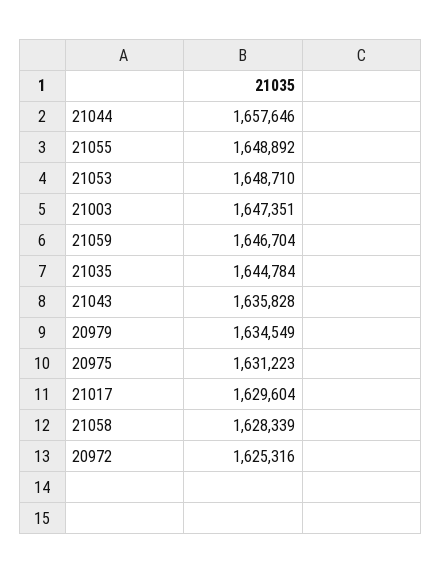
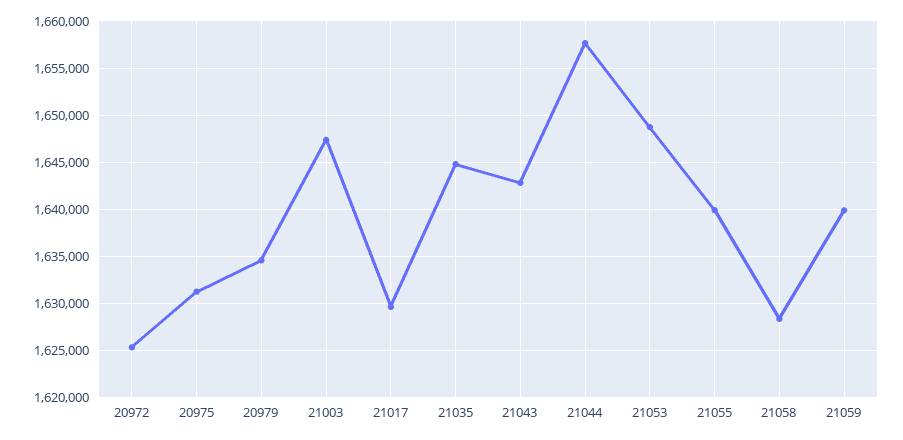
  {
    "21044": 1657646,
-   "21055": 1648892,
+   "21055": 1640000,
    "21053": 1648710,
    "21003": 1647351,
-   "21059": 1646704,
+   "21059": 1640000,
    "21035": 1644784,
-   "21043": 1635828,
+   "21043": 1643000,
    "20979": 1634549,
    "20975": 1631223,
    "21017": 1629604,
    "21058": 1628339,
    "20972": 1625316
  }

